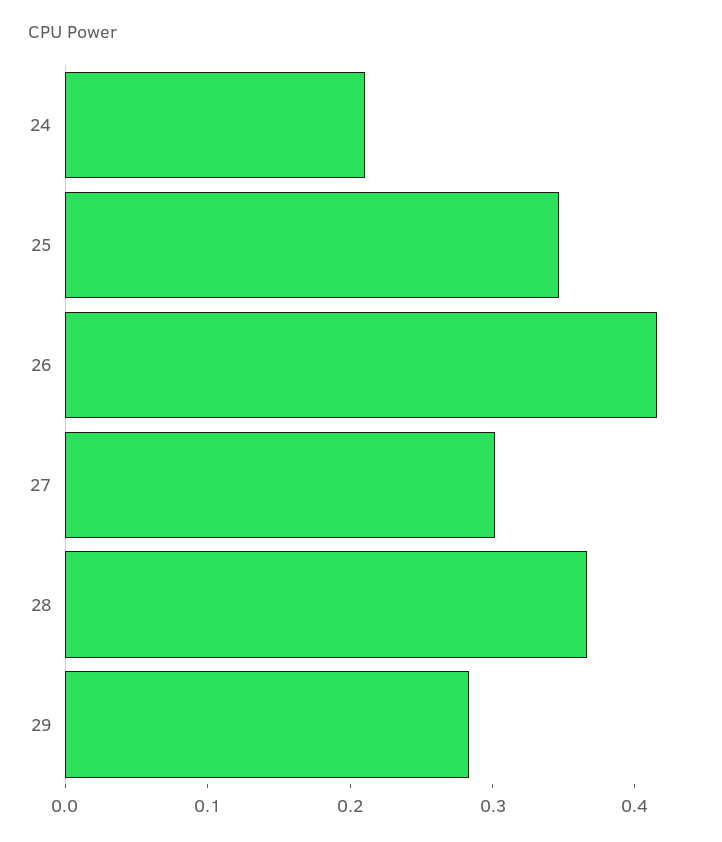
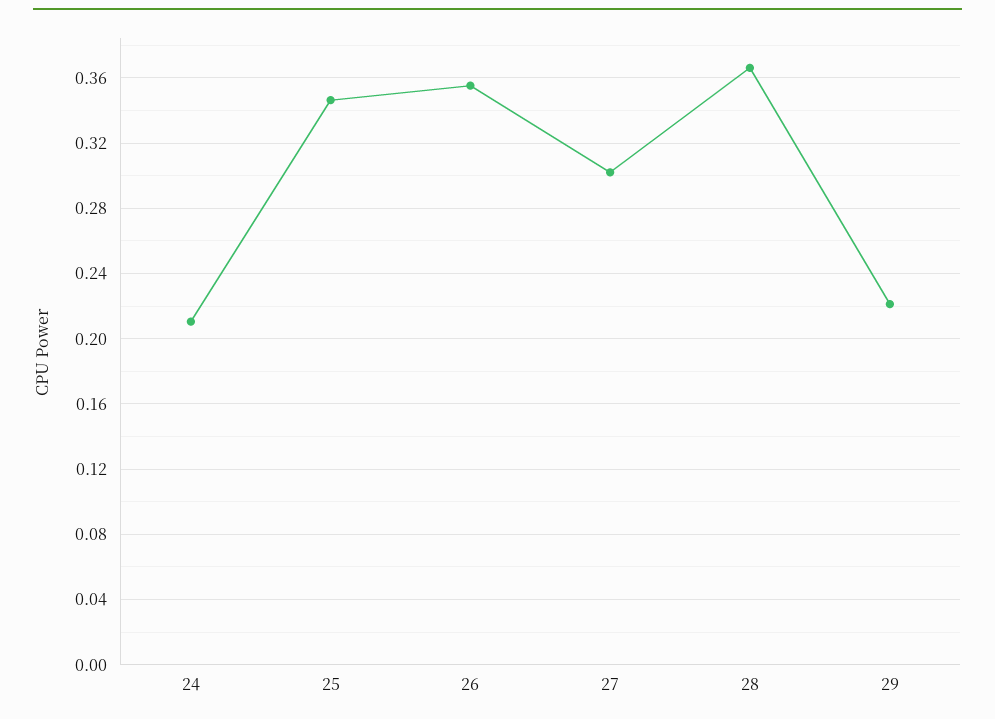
  {
    "24": 0.21,
    "25": 0.345,
-   "26": 0.42,
+   "26": 0.355,
    "27": 0.3,
    "28": 0.365,
-   "29": 0.28
+   "29": 0.22
  }

